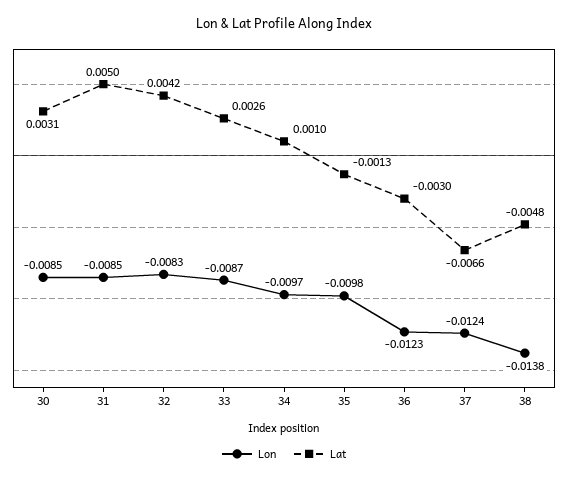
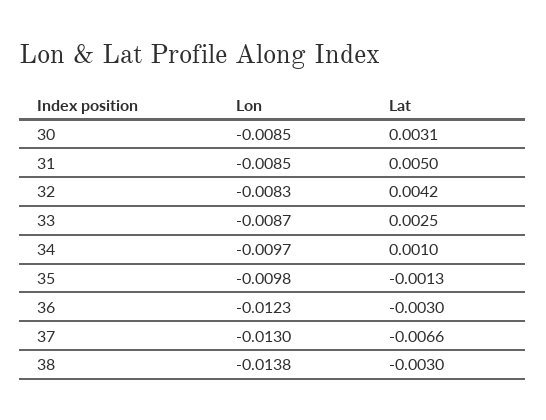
  {
    "Lon": {
      "30": -0.0085,
      "31": -0.0085,
      "32": -0.0083,
      "33": -0.0087,
      "34": -0.0097,
      "35": -0.0098,
      "36": -0.0123,
-     "37": -0.0124,
+     "37": -0.013,
      "38": -0.0138
    },
    "Lat": {
      "30": 0.0031,
      "31": 0.005,
      "32": 0.0042,
-     "33": 0.0026,
+     "33": 0.0025,
      "34": 0.001,
      "35": -0.0013,
      "36": -0.003,
      "37": -0.0066,
-     "38": -0.0048
+     "38": -0.003
    }
  }

